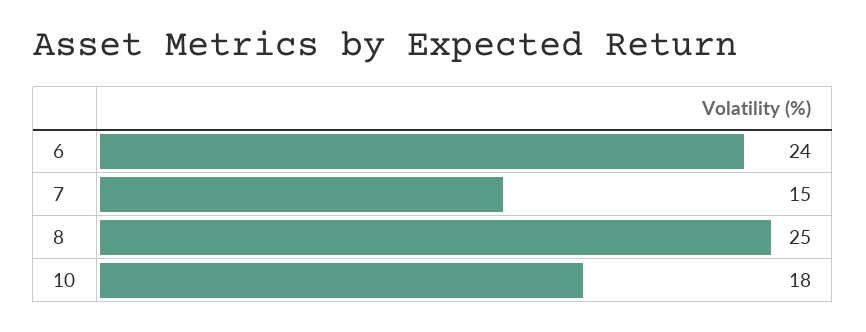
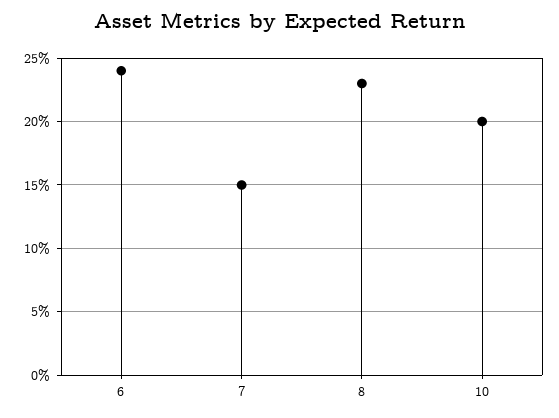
  {
    "6": 24,
    "7": 15,
-   "8": 25,
+   "8": 23,
-   "10": 18
+   "10": 20
  }

